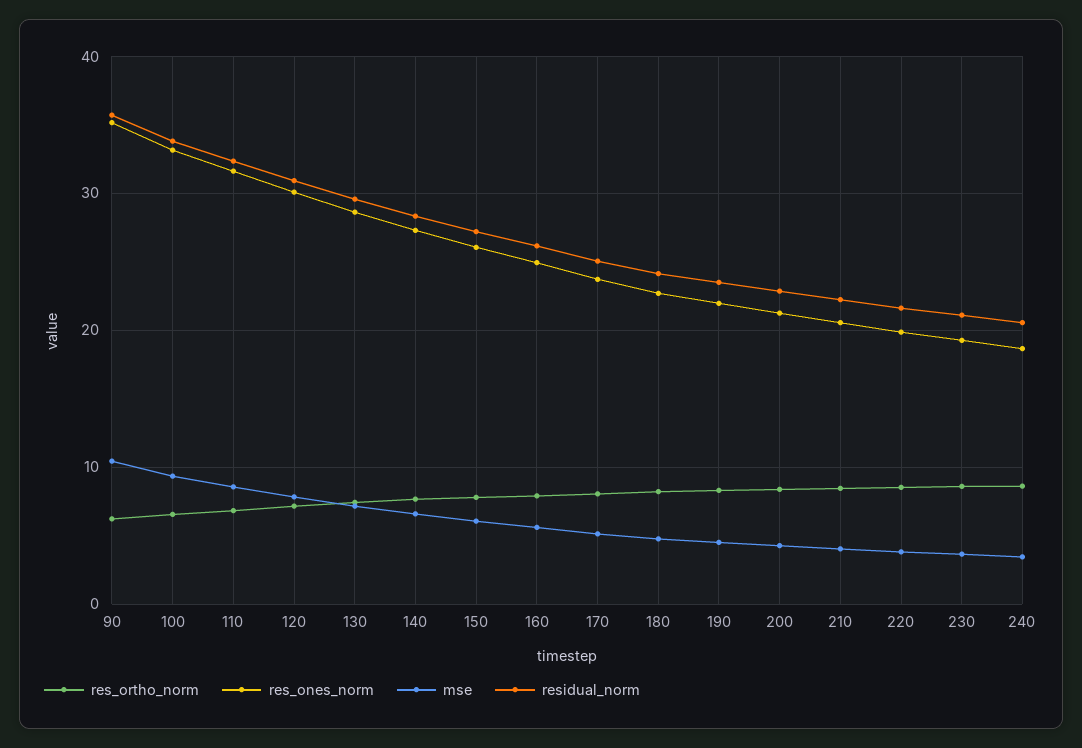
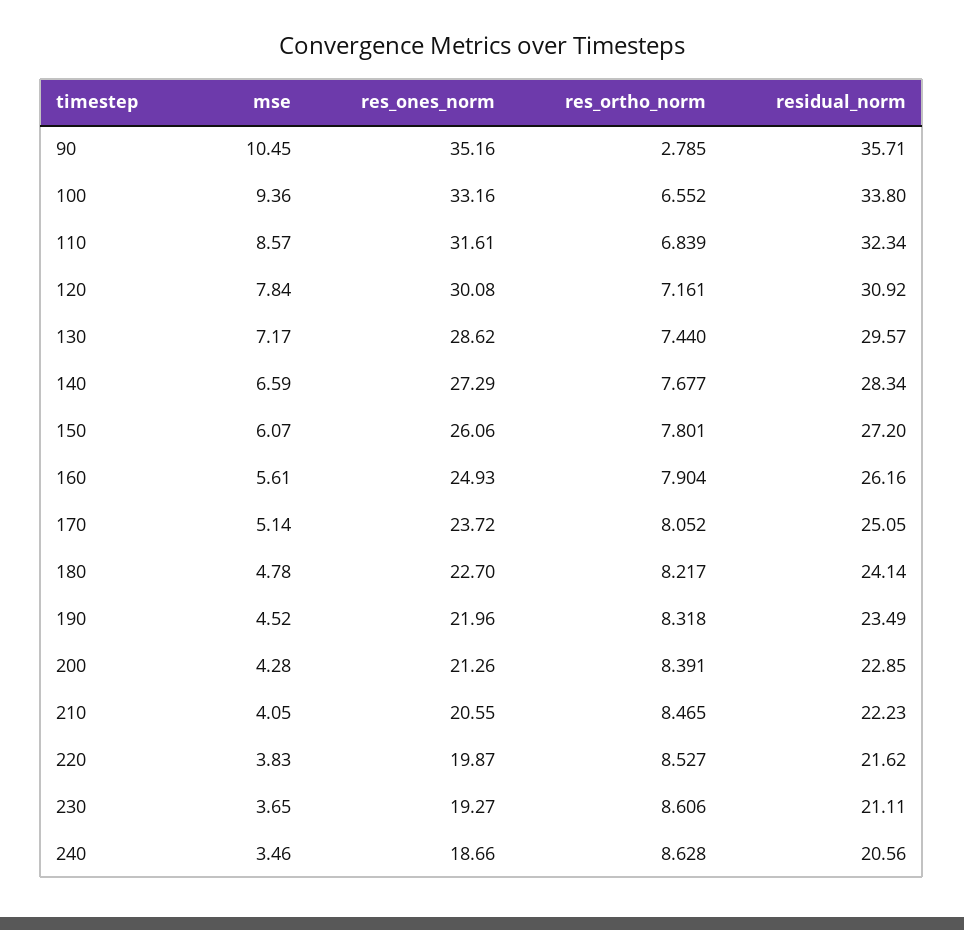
  {
    "res_ortho_norm": {
-     "90": 6,
+     "90": 2.785,
      "100": 6.552,
      "110": 6.839,
      "120": 7.161,
      "130": 7.44,
      "140": 7.677,
      "150": 7.801,
      "160": 7.904,
      "170": 8.052,
      "180": 8.217,
      "190": 8.318,
      "200": 8.391,
      "210": 8.465,
      "220": 8.527,
      "230": 8.606,
      "240": 8.628
    },
    "res_ones_norm": {
      "90": 35.16,
      "100": 33.16,
      "110": 31.61,
      "120": 30.08,
      "130": 28.62,
      "140": 27.29,
      "150": 26.06,
      "160": 24.93,
      "170": 23.72,
      "180": 22.7,
      "190": 21.96,
      "200": 21.26,
      "210": 20.55,
      "220": 19.87,
      "230": 19.27,
      "240": 18.66
    },
    "mse": {
      "90": 10.45,
      "100": 9.36,
      "110": 8.57,
      "120": 7.84,
      "130": 7.17,
      "140": 6.59,
      "150": 6.07,
      "160": 5.61,
      "170": 5.14,
      "180": 4.78,
      "190": 4.52,
      "200": 4.28,
      "210": 4.05,
      "220": 3.83,
      "230": 3.65,
      "240": 3.46
    },
    "residual_norm": {
      "90": 35.71,
      "100": 33.8,
      "110": 32.34,
      "120": 30.92,
      "130": 29.57,
      "140": 28.34,
      "150": 27.2,
      "160": 26.16,
      "170": 25.05,
      "180": 24.14,
      "190": 23.49,
      "200": 22.85,
      "210": 22.23,
      "220": 21.62,
      "230": 21.11,
      "240": 20.56
    }
  }

